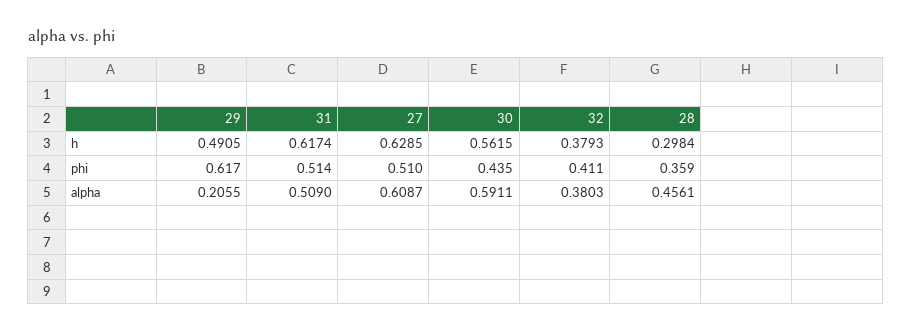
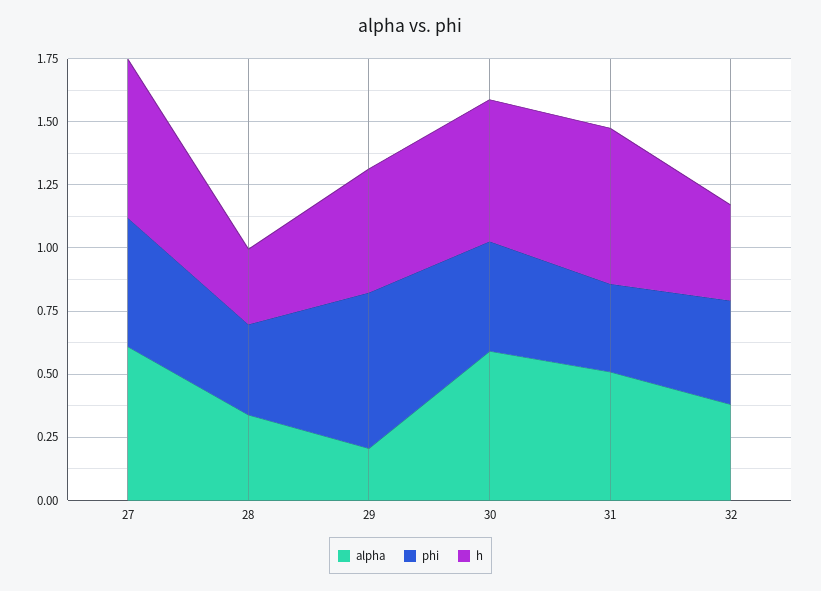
  {
    "h": {
      "29": 0.4905,
      "31": 0.6174,
      "27": 0.6285,
      "30": 0.5615,
      "32": 0.3793,
      "28": 0.2984
    },
    "phi": {
      "29": 0.617,
-     "31": 0.514,
+     "31": 0.35,
      "27": 0.51,
      "30": 0.435,
      "32": 0.411,
      "28": 0.359
    },
    "alpha": {
      "29": 0.2055,
      "31": 0.509,
      "27": 0.6087,
      "30": 0.5911,
      "32": 0.3803,
-     "28": 0.4561
+     "28": 0.35
    }
  }

